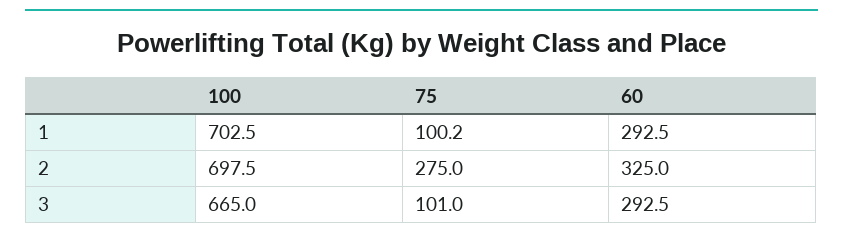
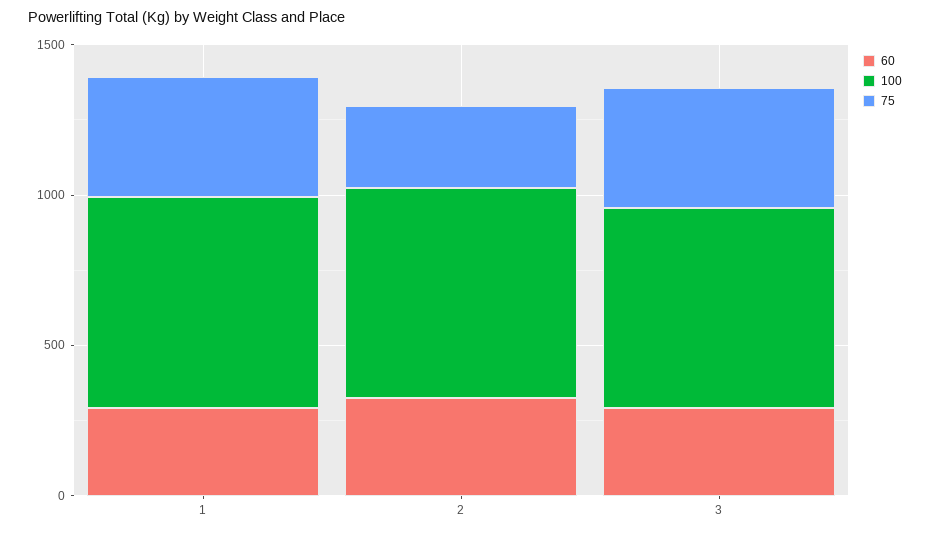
  {
    "100": {
      "1": 702.5,
      "2": 697.5,
      "3": 665
    },
    "75": {
-     "1": 100.2,
+     "1": 400,
      "2": 275,
-     "3": 101
+     "3": 400
    },
    "60": {
      "1": 292.5,
      "2": 325,
      "3": 292.5
    }
  }

